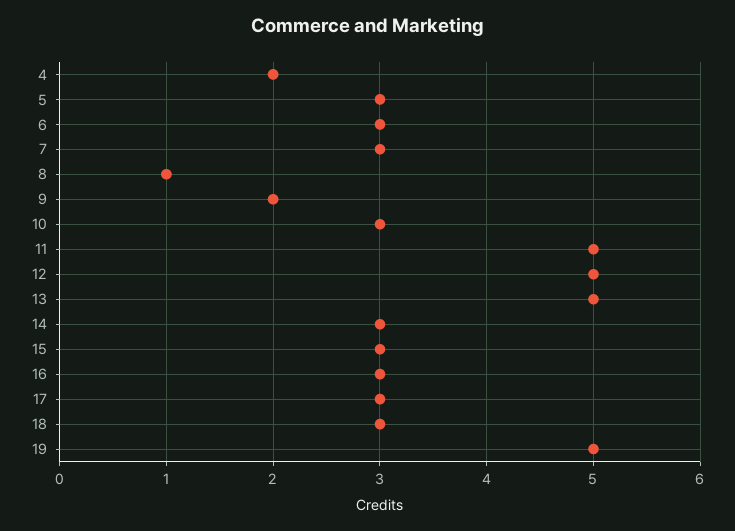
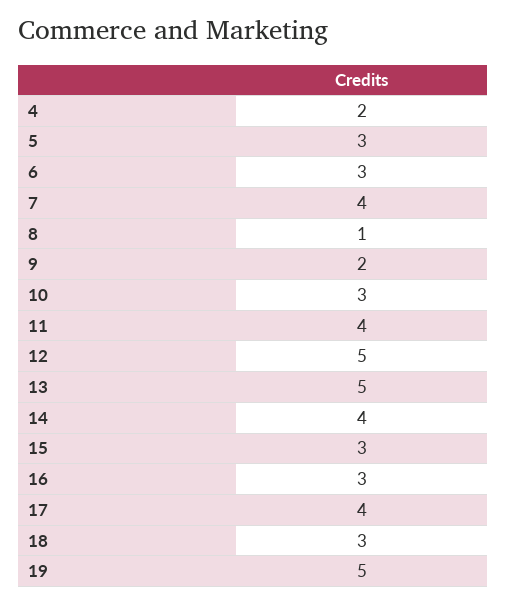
  {
    "4": 2,
    "5": 3,
    "6": 3,
-   "7": 3,
+   "7": 4,
    "8": 1,
    "9": 2,
    "10": 3,
-   "11": 5,
+   "11": 4,
    "12": 5,
    "13": 5,
-   "14": 3,
+   "14": 4,
    "15": 3,
    "16": 3,
-   "17": 3,
+   "17": 4,
    "18": 3,
    "19": 5
  }

